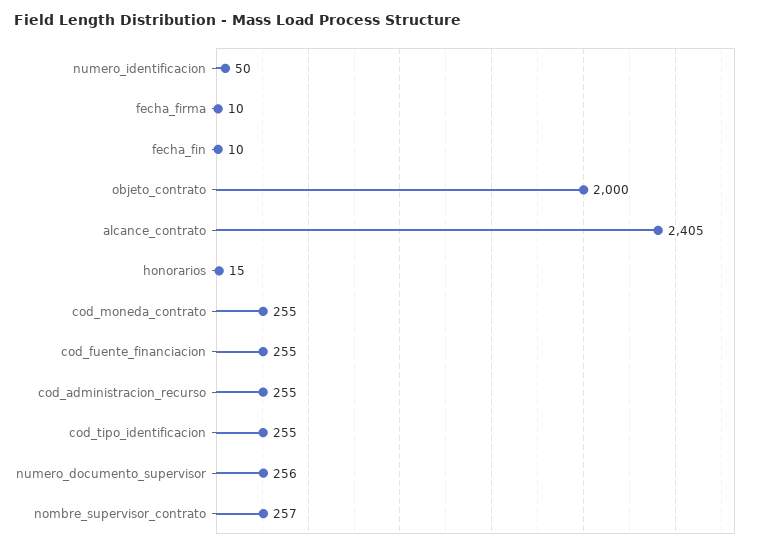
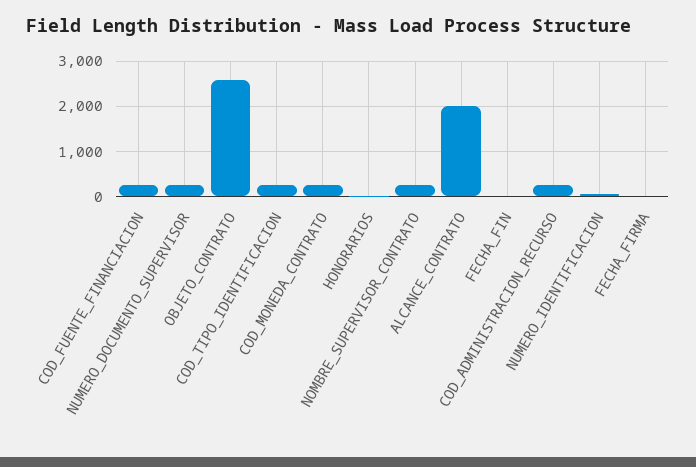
  {
    "numero_identificacion": 50,
    "fecha_firma": 10,
    "fecha_fin": 10,
-   "objeto_contrato": 2000,
+   "objeto_contrato": 2600,
-   "alcance_contrato": 2405,
+   "alcance_contrato": 2000,
    "honorarios": 15,
    "cod_moneda_contrato": 255,
    "cod_fuente_financiacion": 255,
    "cod_administracion_recurso": 255,
    "cod_tipo_identificacion": 255,
    "numero_documento_supervisor": 256,
    "nombre_supervisor_contrato": 257
  }

